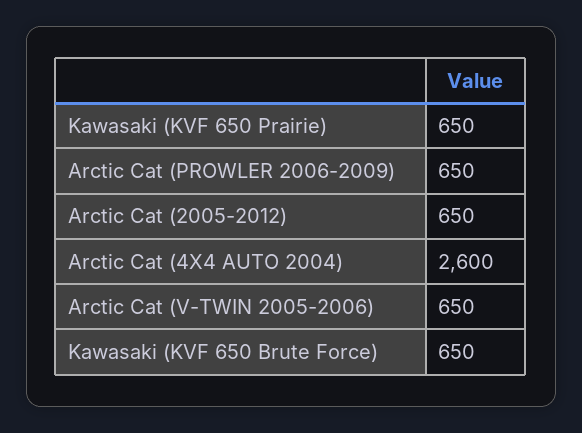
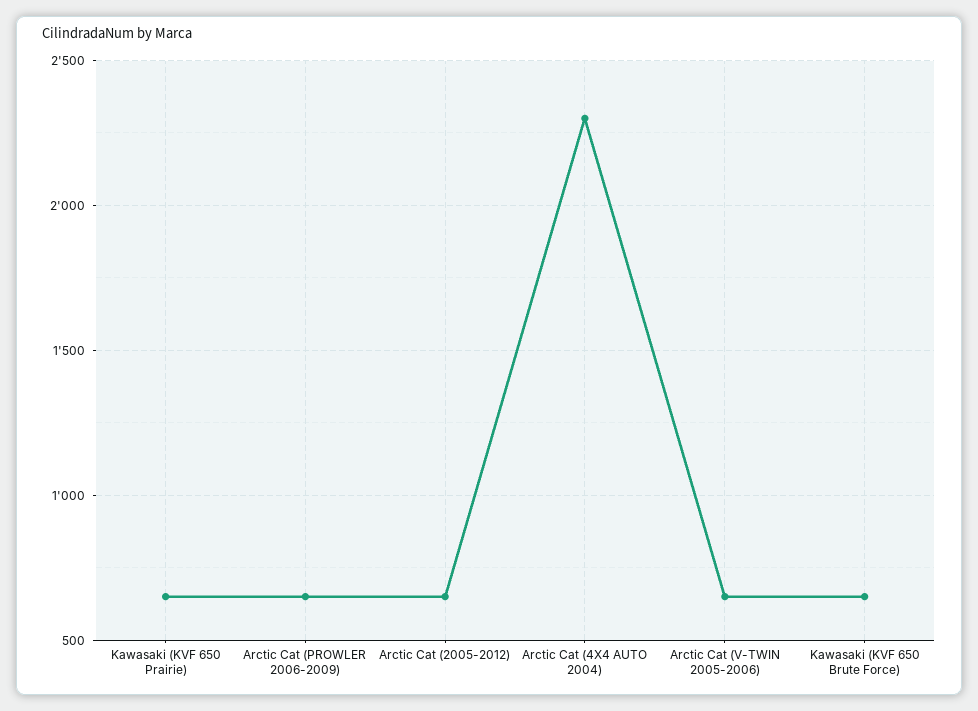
  {
    "Kawasaki (KVF 650 Prairie)": 650,
    "Arctic Cat (PROWLER 2006-2009)": 650,
    "Arctic Cat (2005-2012)": 650,
-   "Arctic Cat (4X4 AUTO 2004)": 2600,
+   "Arctic Cat (4X4 AUTO 2004)": 2300,
    "Arctic Cat (V-TWIN 2005-2006)": 650,
    "Kawasaki (KVF 650 Brute Force)": 650
  }

